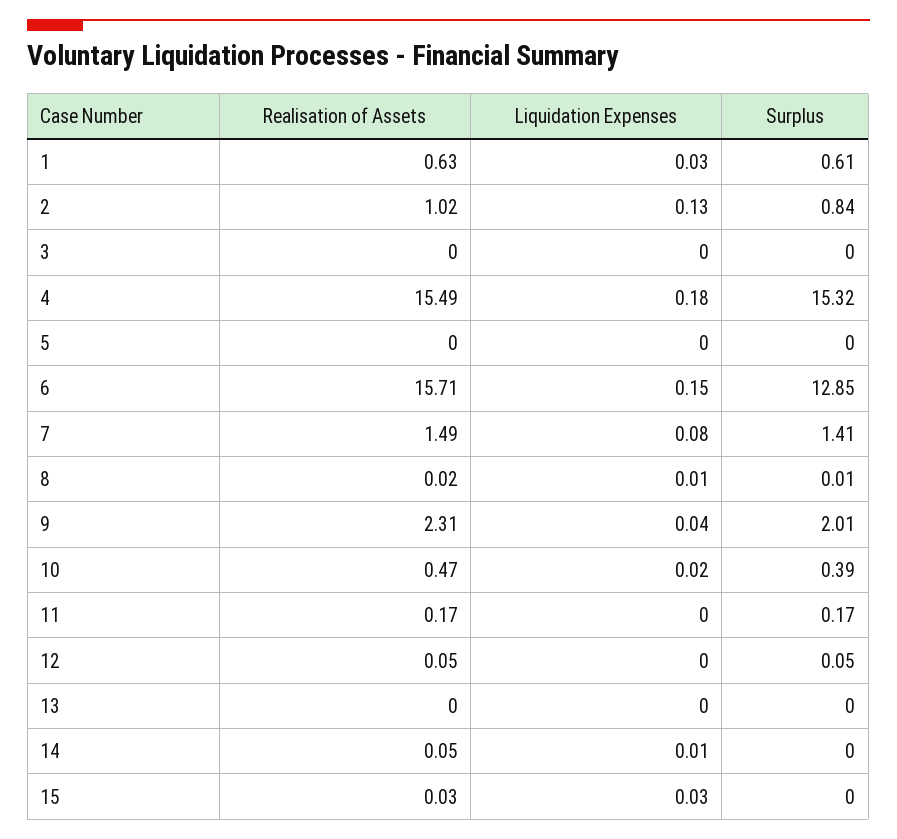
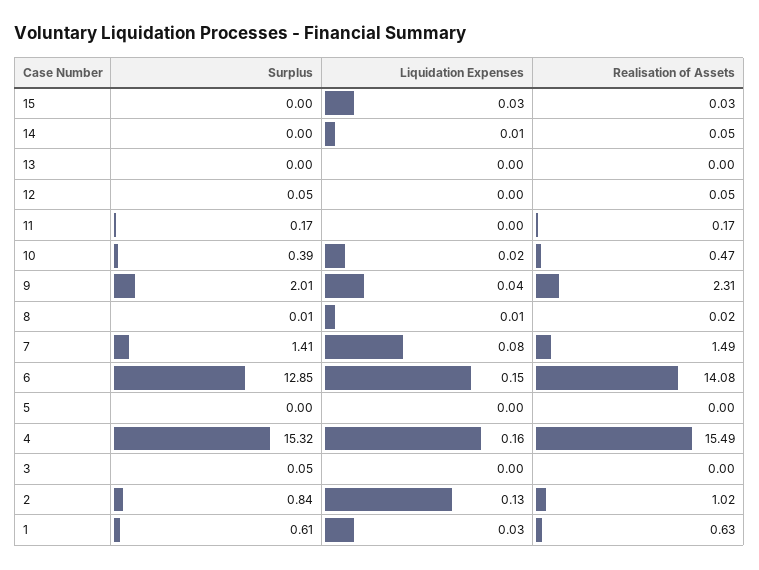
  {
    "Realisation of Assets": {
      "1": 0.63,
      "2": 1.02,
      "3": 0,
      "4": 15.49,
      "5": 0,
-     "6": 15.71,
+     "6": 14.08,
      "7": 1.49,
      "8": 0.02,
      "9": 2.31,
      "10": 0.47,
      "11": 0.17,
      "12": 0.05,
      "13": 0,
      "14": 0.05,
      "15": 0.03
    },
    "Liquidation Expenses": {
      "1": 0.03,
      "2": 0.13,
      "3": 0,
-     "4": 0.18,
+     "4": 0.16,
      "5": 0,
      "6": 0.15,
      "7": 0.08,
      "8": 0.01,
      "9": 0.04,
      "10": 0.02,
      "11": 0,
      "12": 0,
      "13": 0,
      "14": 0.01,
      "15": 0.03
    },
    "Surplus": {
      "1": 0.61,
      "2": 0.84,
-     "3": 0,
+     "3": 0.05,
      "4": 15.32,
      "5": 0,
      "6": 12.85,
      "7": 1.41,
      "8": 0.01,
      "9": 2.01,
      "10": 0.39,
      "11": 0.17,
      "12": 0.05,
      "13": 0,
      "14": 0,
      "15": 0
    }
  }

